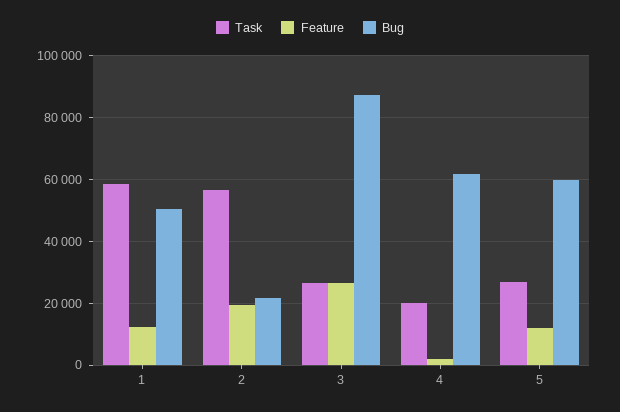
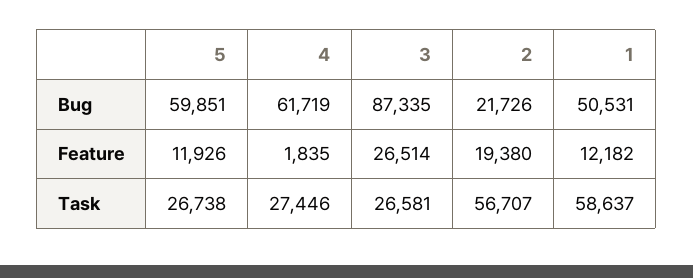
  {
    "Task": {
      "1": 58637,
      "2": 56707,
      "3": 26581,
-     "4": 20000,
+     "4": 27446,
      "5": 26738
    },
    "Feature": {
      "1": 12182,
      "2": 19380,
      "3": 26514,
      "4": 1835,
      "5": 11926
    },
    "Bug": {
      "1": 50531,
      "2": 21726,
      "3": 87335,
      "4": 61719,
      "5": 59851
    }
  }

